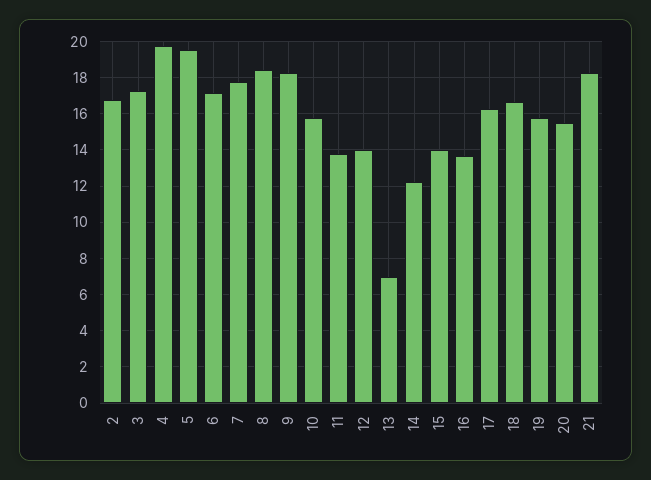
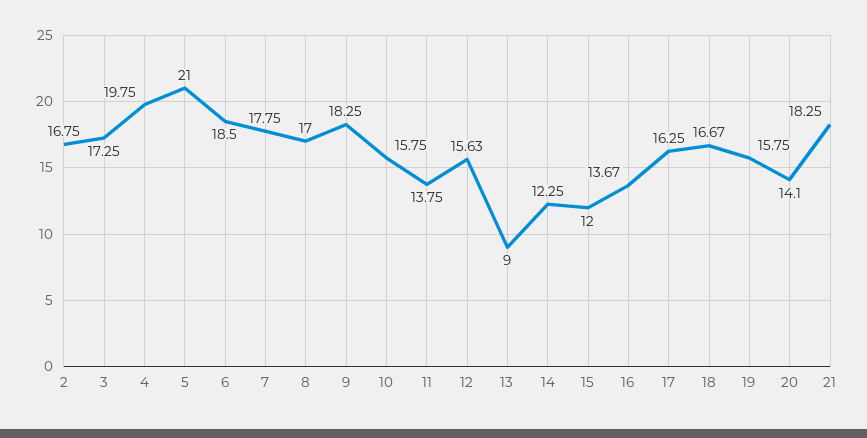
  {
    "2": 16.75,
    "3": 17.25,
    "4": 19.75,
-   "5": 19.5,
+   "5": 21,
-   "6": 17,
+   "6": 18.5,
    "7": 17.75,
-   "8": 18.5,
+   "8": 17,
    "9": 18.25,
    "10": 15.75,
    "11": 13.75,
-   "12": 14,
+   "12": 15.63,
-   "13": 7,
+   "13": 9,
    "14": 12.25,
-   "15": 14,
+   "15": 12,
    "16": 13.67,
    "17": 16.25,
    "18": 16.67,
    "19": 15.75,
-   "20": 15.5,
+   "20": 14.1,
    "21": 18.25
  }

